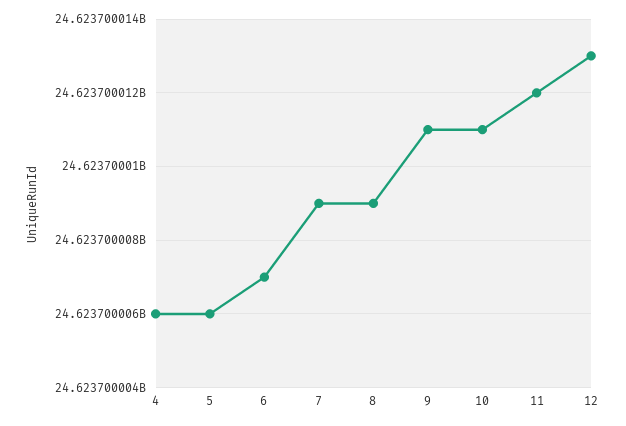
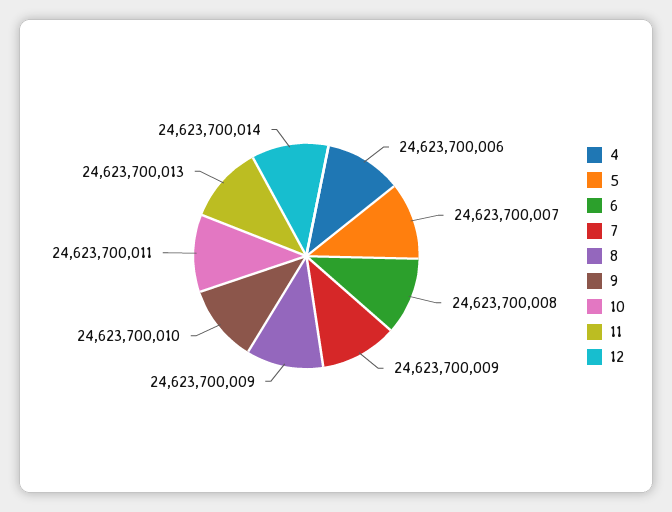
  {
    "4": 24623700006,
-   "5": 24623700006,
+   "5": 24623700007,
-   "6": 24623700007,
+   "6": 24623700008,
    "7": 24623700009,
    "8": 24623700009,
-   "9": 24623700011,
+   "9": 24623700010,
    "10": 24623700011,
-   "11": 24623700012,
+   "11": 24623700013,
-   "12": 24623700013
+   "12": 24623700014
  }

